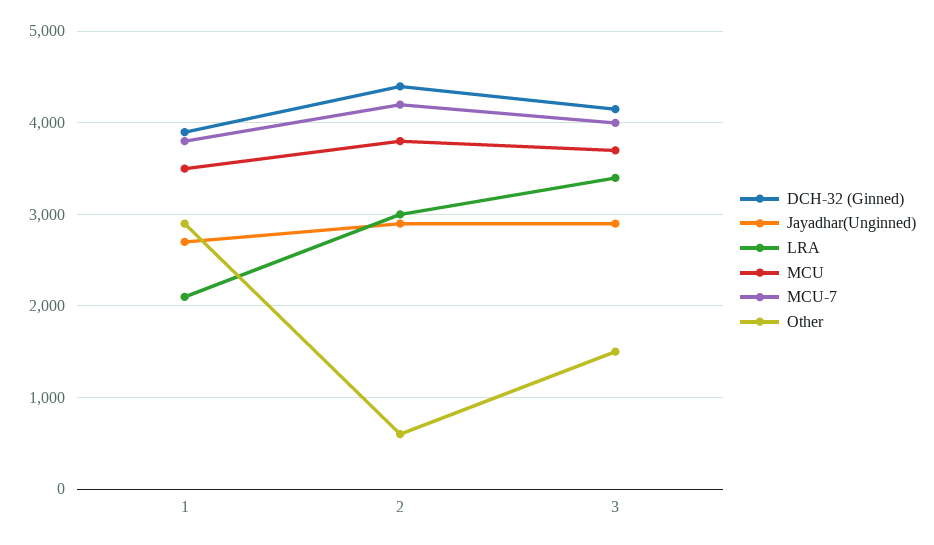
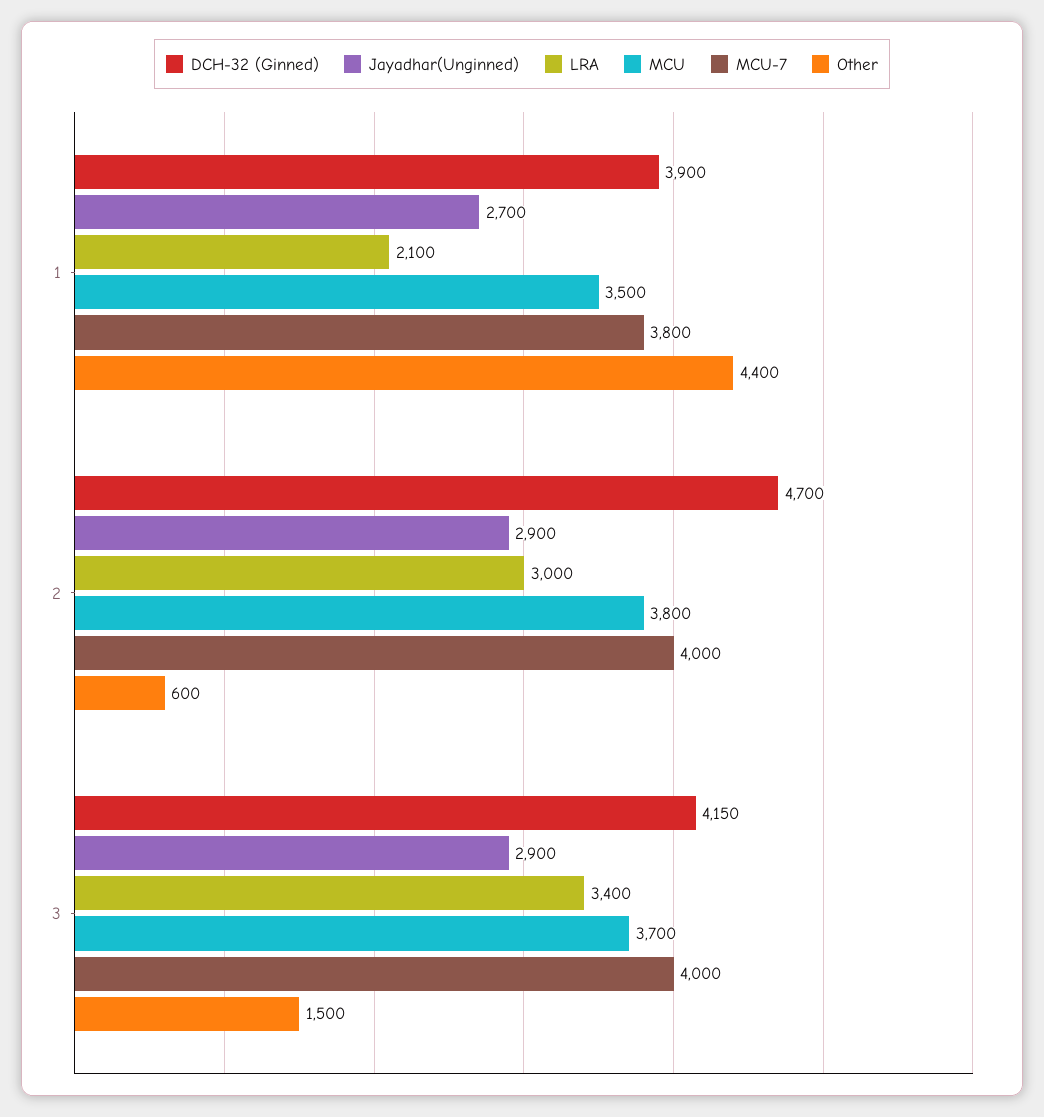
  {
    "DCH-32 (Ginned)": {
      "1": 3900,
-     "2": 4400,
+     "2": 4700,
      "3": 4150
    },
    "Jayadhar(Unginned)": {
      "1": 2700,
      "2": 2900,
      "3": 2900
    },
    "LRA": {
      "1": 2100,
      "2": 3000,
      "3": 3400
    },
    "MCU": {
      "1": 3500,
      "2": 3800,
      "3": 3700
    },
    "MCU-7": {
      "1": 3800,
-     "2": 4200,
+     "2": 4000,
      "3": 4000
    },
    "Other": {
-     "1": 2900,
+     "1": 4400,
      "2": 600,
      "3": 1500
    }
  }

